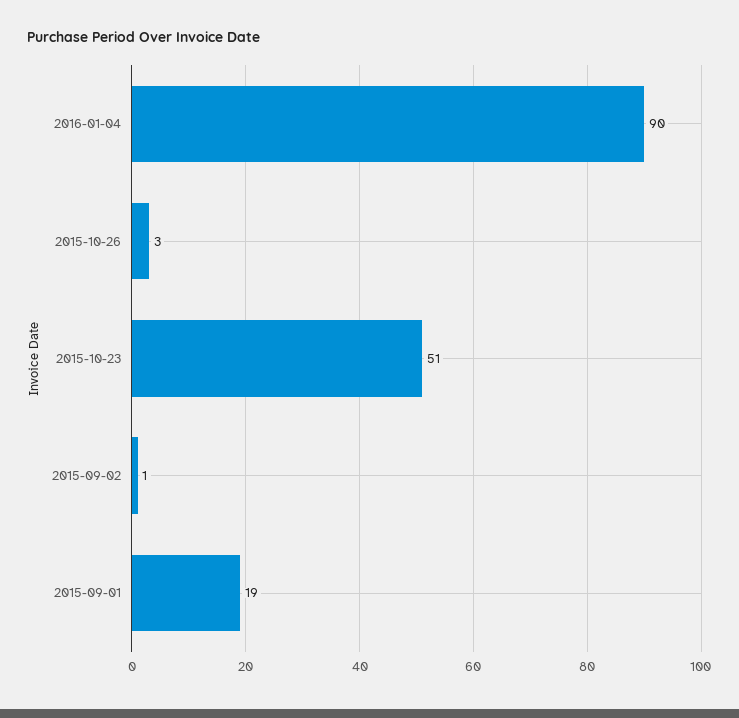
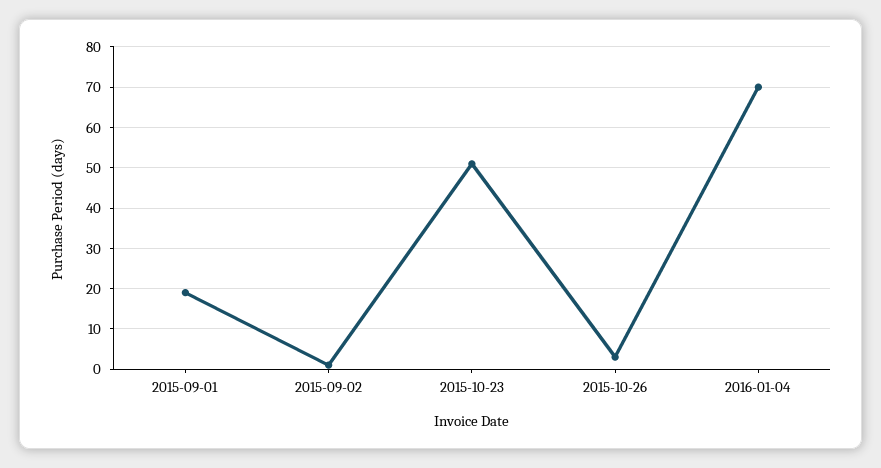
  {
-   "2016-01-04": 90,
+   "2016-01-04": 70,
    "2015-10-26": 3,
    "2015-10-23": 51,
    "2015-09-02": 1,
    "2015-09-01": 19
  }

